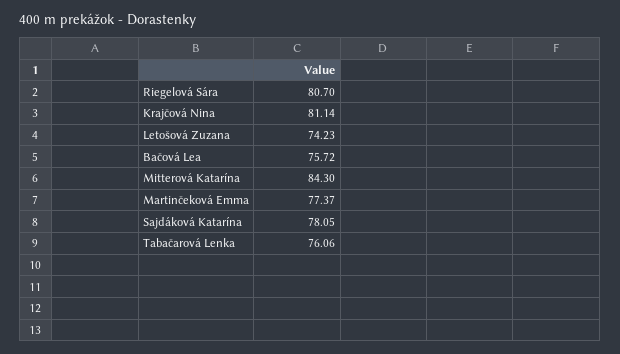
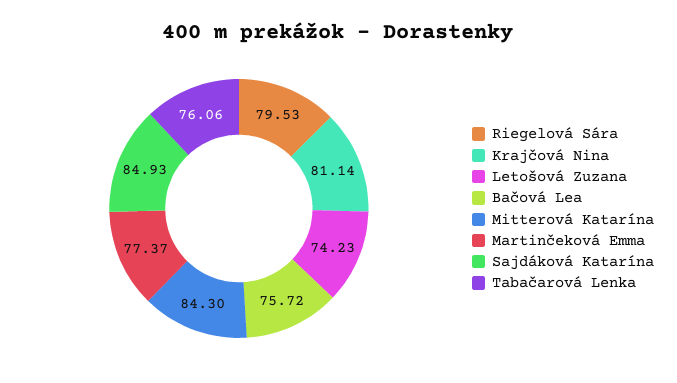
  {
-   "Riegelová Sára": 80.7,
+   "Riegelová Sára": 79.53,
    "Krajčová Nina": 81.14,
    "Letošová Zuzana": 74.23,
    "Bačová Lea": 75.72,
    "Mitterová Katarína": 84.3,
    "Martinčeková Emma": 77.37,
-   "Sajdáková Katarína": 78.05,
+   "Sajdáková Katarína": 84.93,
    "Tabačarová Lenka": 76.06
  }

